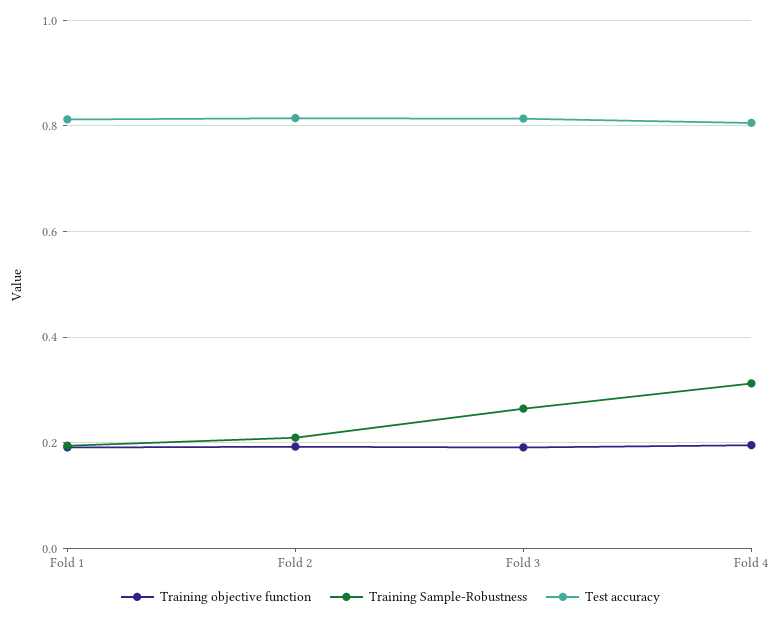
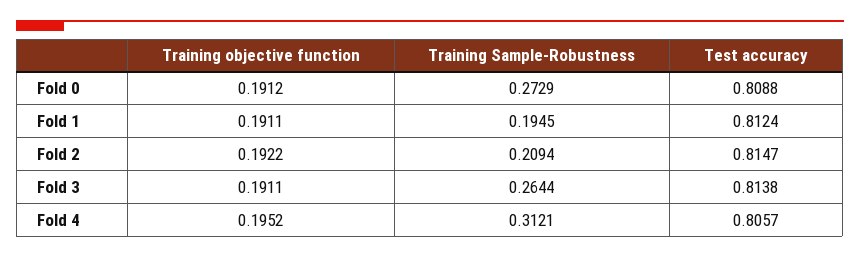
  {
    "Training objective function": {
      "Fold 1": 0.1911,
      "Fold 2": 0.1922,
      "Fold 3": 0.1911,
-     "Fold 4": 0.1952
+     "Fold 4": 0.1952,
+     "Fold 0": 0.1912
    },
    "Training Sample-Robustness": {
      "Fold 1": 0.1945,
      "Fold 2": 0.2094,
      "Fold 3": 0.2644,
-     "Fold 4": 0.3121
+     "Fold 4": 0.3121,
+     "Fold 0": 0.2729
    },
    "Test accuracy": {
      "Fold 1": 0.8124,
      "Fold 2": 0.8147,
      "Fold 3": 0.8138,
-     "Fold 4": 0.8057
+     "Fold 4": 0.8057,
+     "Fold 0": 0.8088
    }
  }

